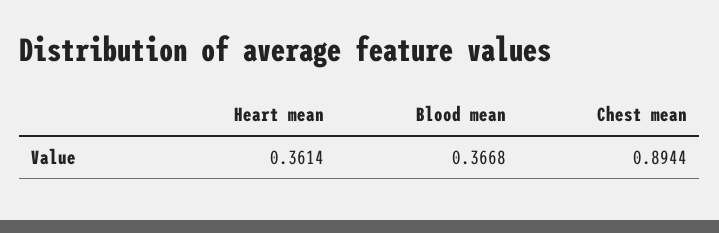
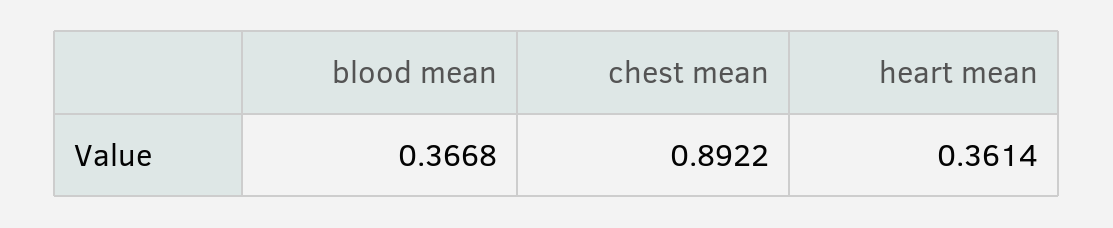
  {
    "Heart mean": 0.3614,
    "Blood mean": 0.3668,
-   "Chest mean": 0.8944
+   "Chest mean": 0.8922
  }

